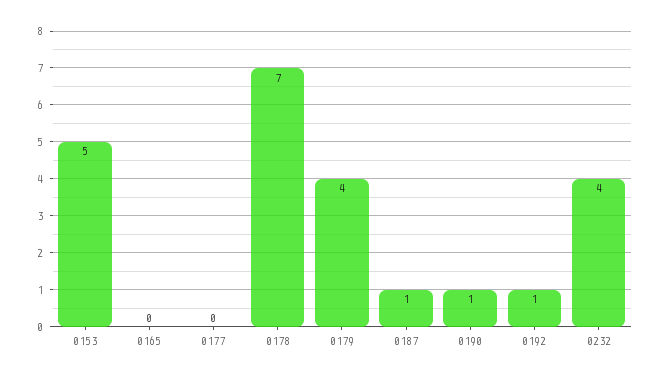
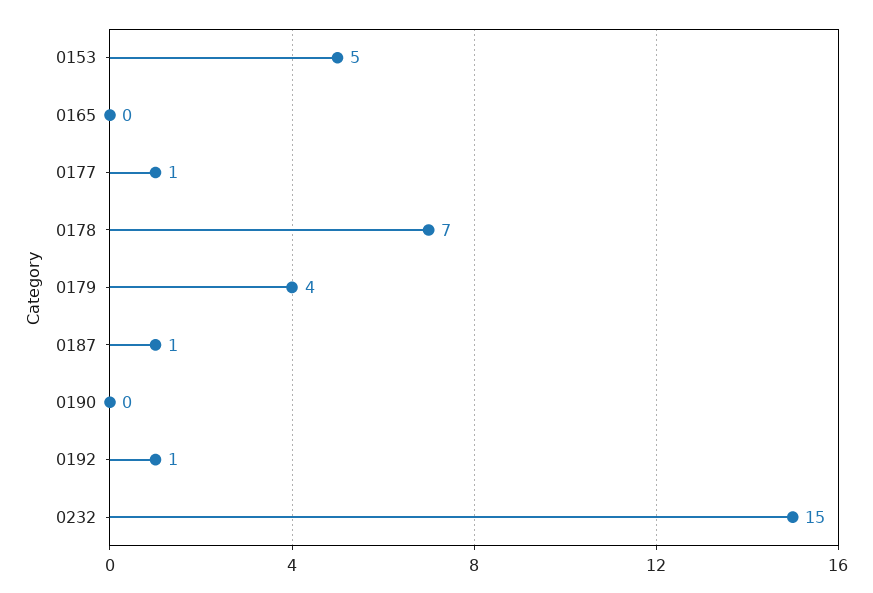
  {
    "0153": 5,
    "0165": 0,
-   "0177": 0,
+   "0177": 1,
    "0178": 7,
    "0179": 4,
    "0187": 1,
-   "0190": 1,
+   "0190": 0,
    "0192": 1,
-   "0232": 4
+   "0232": 15
  }

